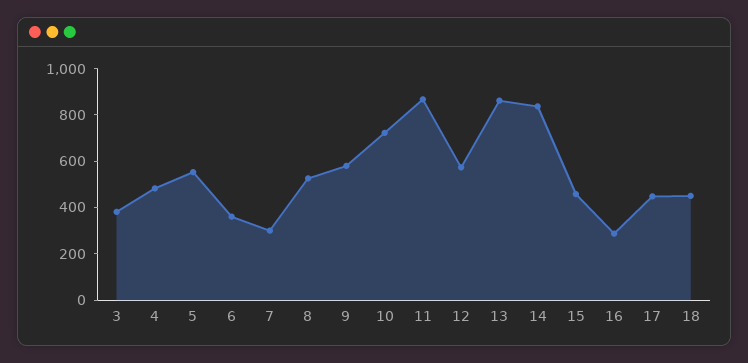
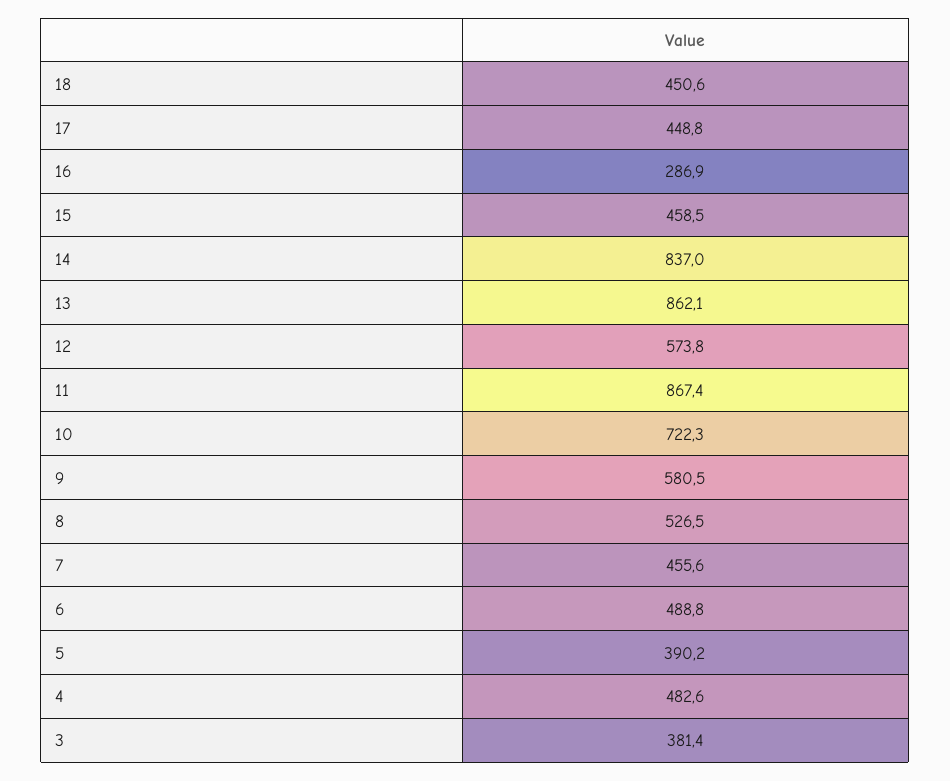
  {
    "3": 381.4,
    "4": 482.6,
-   "5": 550,
+   "5": 390.2,
-   "6": 350,
+   "6": 488.8,
-   "7": 300,
+   "7": 455.6,
    "8": 526.5,
    "9": 580.5,
    "10": 722.3,
    "11": 867.4,
    "12": 573.8,
    "13": 862.1,
    "14": 837,
    "15": 458.5,
    "16": 286.9,
    "17": 448.8,
    "18": 450.6
  }

